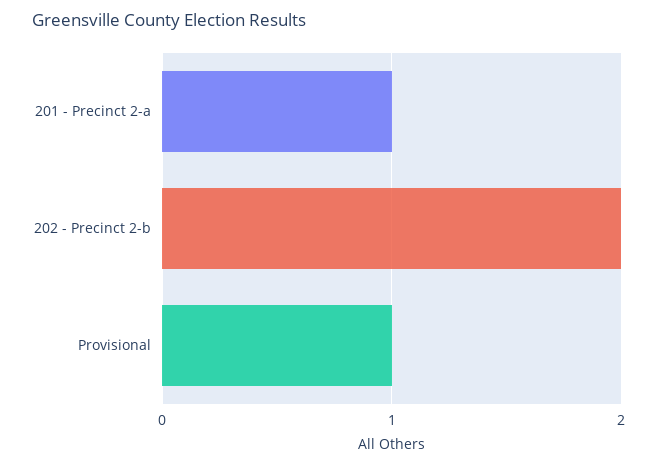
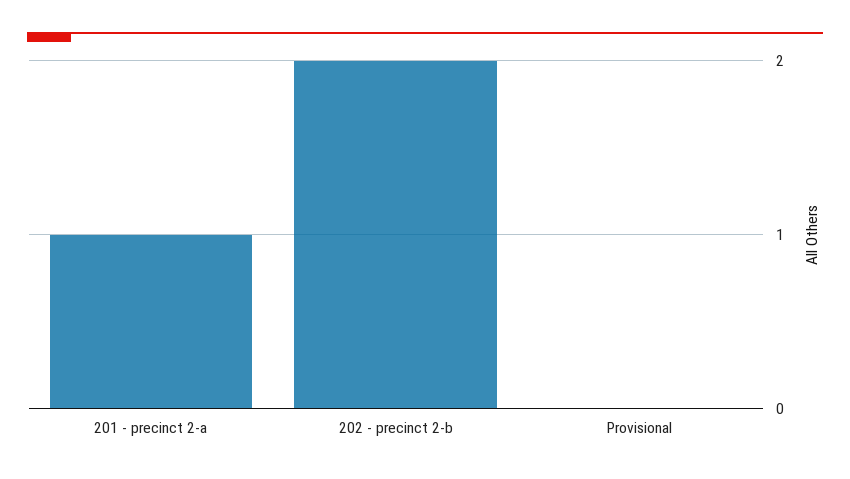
  {
    "201 - Precinct 2-a": 1,
    "202 - Precinct 2-b": 2,
-   "Provisional": 1
+   "Provisional": 0
  }

